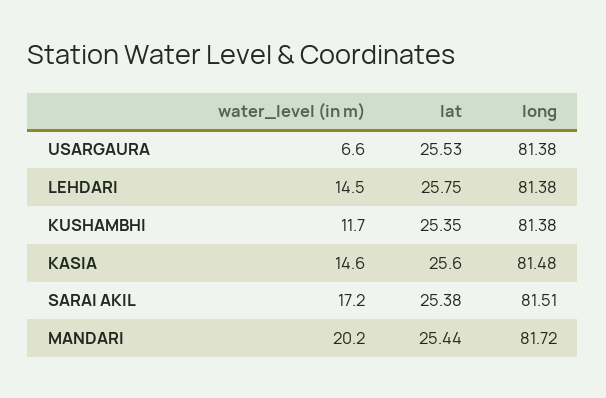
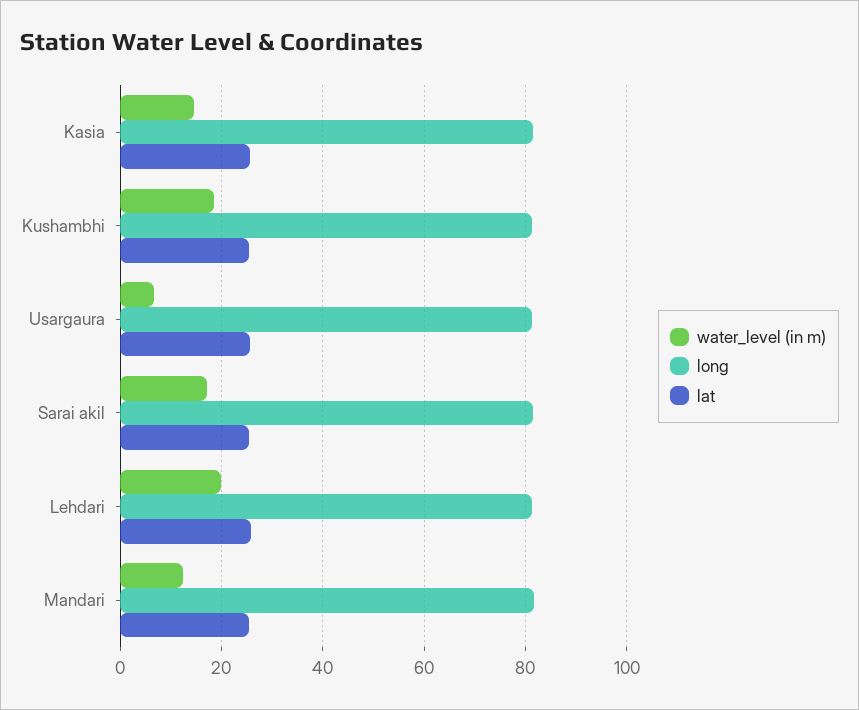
  {
    "water_level (in m)": {
      "USARGAURA": 6.6,
-     "LEHDARI": 14.5,
+     "LEHDARI": 20,
-     "KUSHAMBHI": 11.7,
+     "KUSHAMBHI": 18,
      "KASIA": 14.6,
      "SARAI AKIL": 17.2,
-     "MANDARI": 20.2
+     "MANDARI": 12
    },
    "lat": {
      "USARGAURA": 25.53,
      "LEHDARI": 25.75,
      "KUSHAMBHI": 25.35,
      "KASIA": 25.6,
      "SARAI AKIL": 25.38,
      "MANDARI": 25.44
    },
    "long": {
      "USARGAURA": 81.38,
      "LEHDARI": 81.38,
      "KUSHAMBHI": 81.38,
      "KASIA": 81.48,
      "SARAI AKIL": 81.51,
      "MANDARI": 81.72
    }
  }

